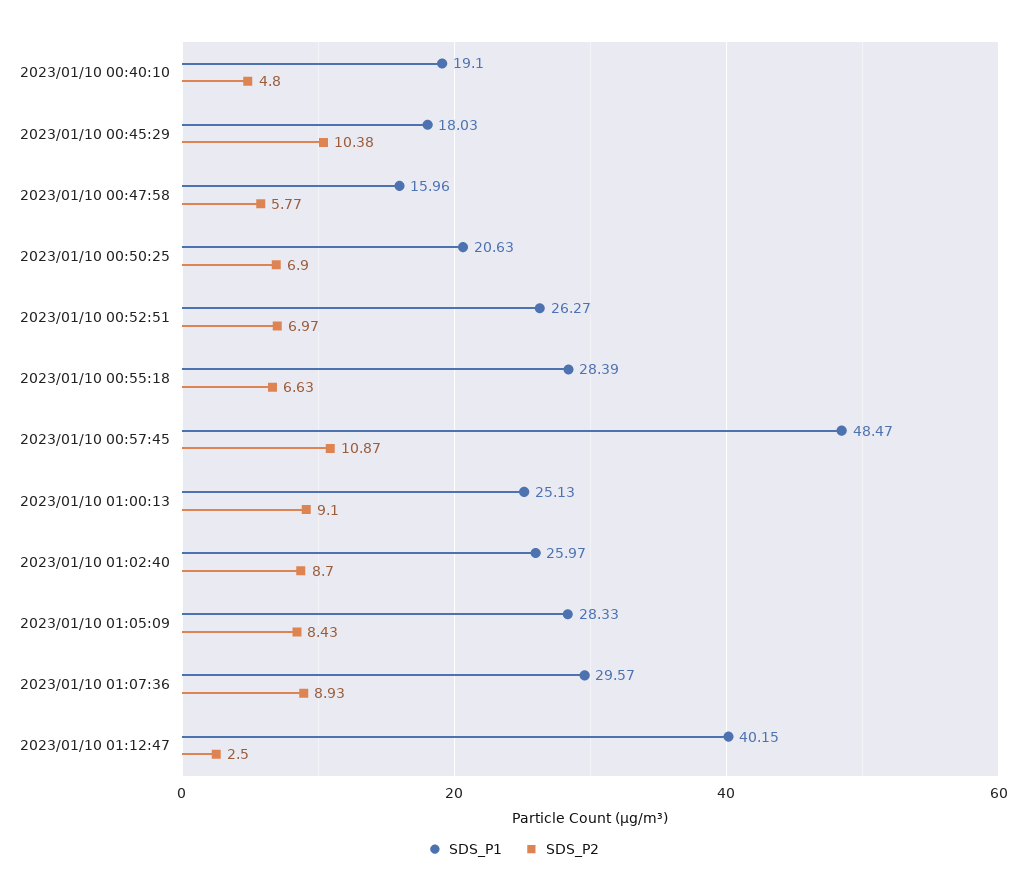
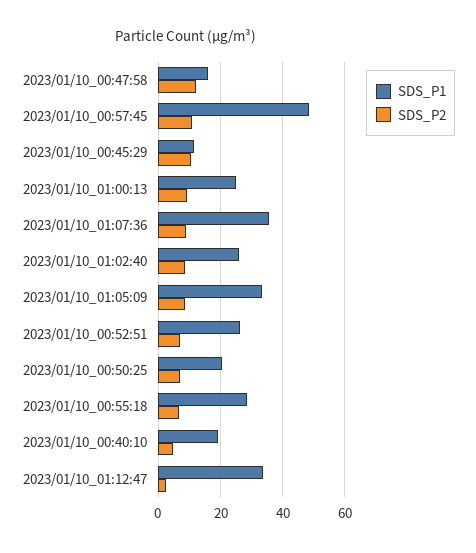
  {
    "SDS_P1": {
      "2023/01/10 00:40:10": 19.1,
-     "2023/01/10 00:45:29": 18.03,
+     "2023/01/10 00:45:29": 12,
      "2023/01/10 00:47:58": 15.96,
      "2023/01/10 00:50:25": 20.63,
      "2023/01/10 00:52:51": 26.27,
      "2023/01/10 00:55:18": 28.39,
      "2023/01/10 00:57:45": 48.47,
      "2023/01/10 01:00:13": 25.13,
      "2023/01/10 01:02:40": 25.97,
-     "2023/01/10 01:05:09": 28.33,
+     "2023/01/10 01:05:09": 34,
-     "2023/01/10 01:07:36": 29.57,
+     "2023/01/10 01:07:36": 36,
-     "2023/01/10 01:12:47": 40.15
+     "2023/01/10 01:12:47": 34
    },
    "SDS_P2": {
      "2023/01/10 00:40:10": 4.8,
      "2023/01/10 00:45:29": 10.38,
-     "2023/01/10 00:47:58": 5.77,
+     "2023/01/10 00:47:58": 12,
      "2023/01/10 00:50:25": 6.9,
      "2023/01/10 00:52:51": 6.97,
      "2023/01/10 00:55:18": 6.63,
      "2023/01/10 00:57:45": 10.87,
      "2023/01/10 01:00:13": 9.1,
      "2023/01/10 01:02:40": 8.7,
      "2023/01/10 01:05:09": 8.43,
      "2023/01/10 01:07:36": 8.93,
      "2023/01/10 01:12:47": 2.5
    }
  }

